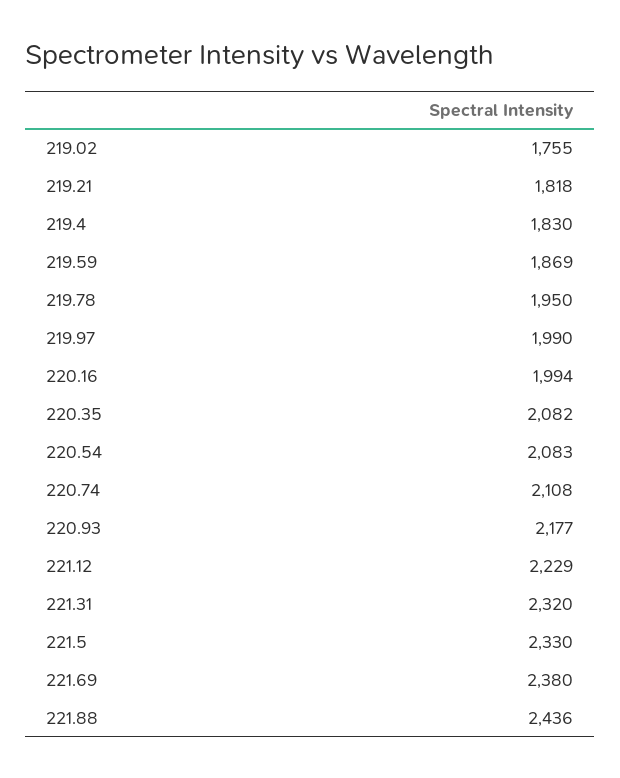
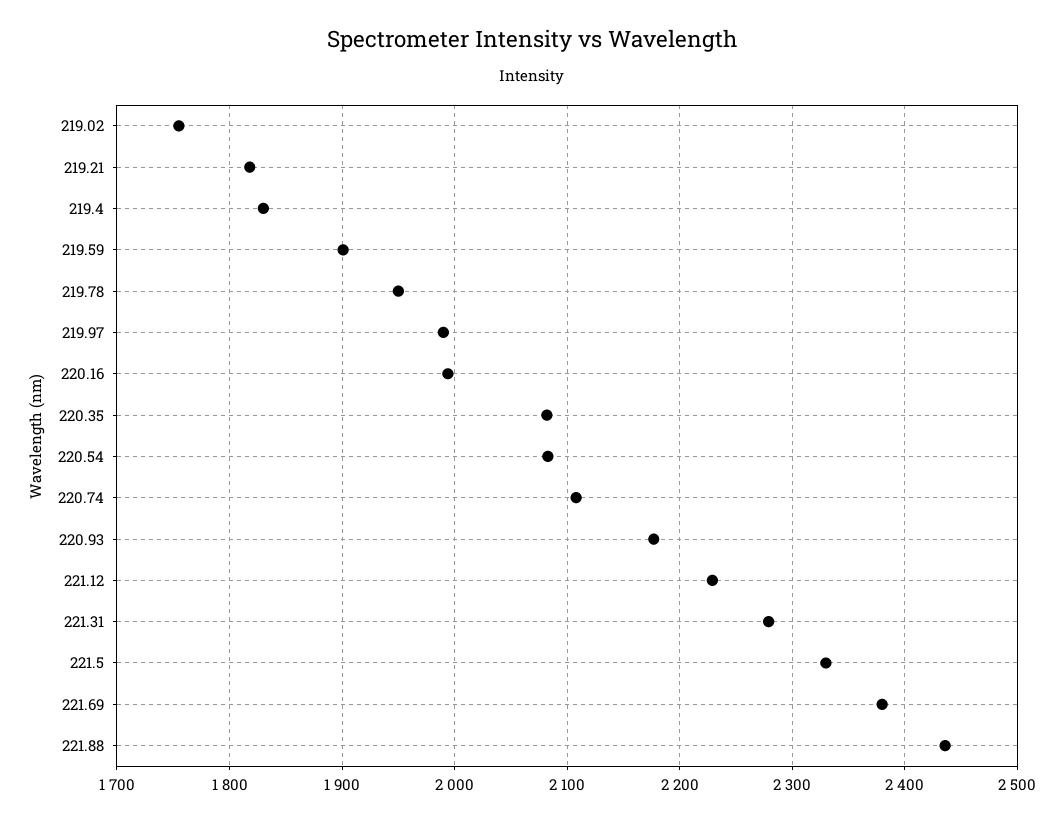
  {
    "219.02": 1755,
    "219.21": 1818,
    "219.4": 1830,
-   "219.59": 1869,
+   "219.59": 1900,
    "219.78": 1950,
    "219.97": 1990,
    "220.16": 1994,
    "220.35": 2082,
    "220.54": 2083,
    "220.74": 2108,
    "220.93": 2177,
    "221.12": 2229,
-   "221.31": 2320,
+   "221.31": 2280,
    "221.5": 2330,
    "221.69": 2380,
    "221.88": 2436
  }

